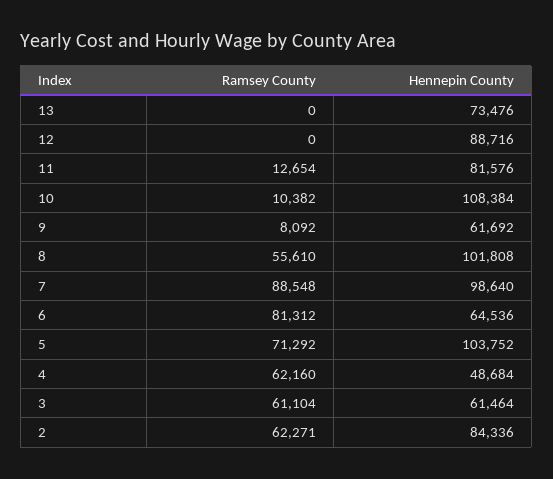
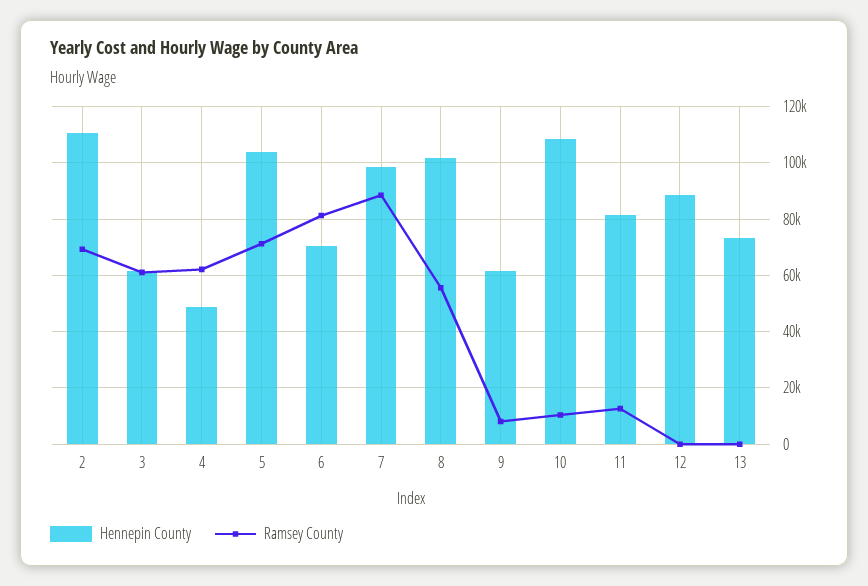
  {
    "Ramsey County": {
      "13": 0,
      "12": 0,
      "11": 12654,
      "10": 10382,
      "9": 8092,
      "8": 55610,
      "7": 88548,
      "6": 81312,
      "5": 71292,
      "4": 62160,
      "3": 61104,
-     "2": 62271
+     "2": 70000
    },
    "Hennepin County": {
      "13": 73476,
      "12": 88716,
      "11": 81576,
      "10": 108384,
      "9": 61692,
      "8": 101808,
      "7": 98640,
-     "6": 64536,
+     "6": 70000,
      "5": 103752,
      "4": 48684,
      "3": 61464,
-     "2": 84336
+     "2": 110000
    }
  }

